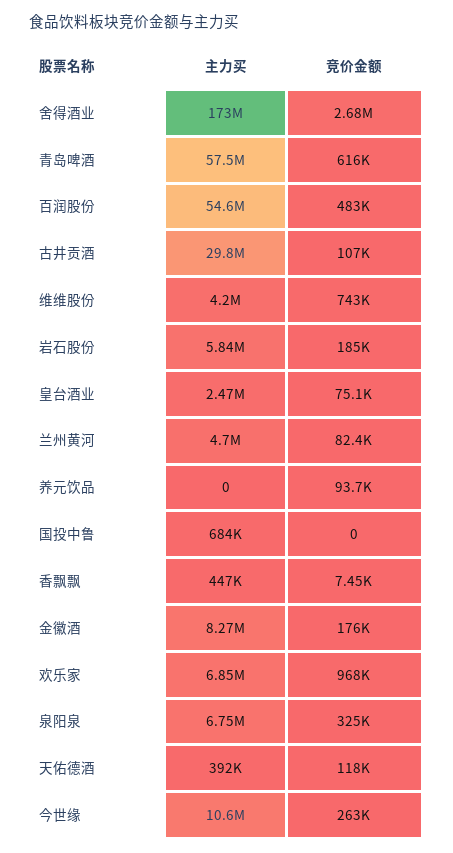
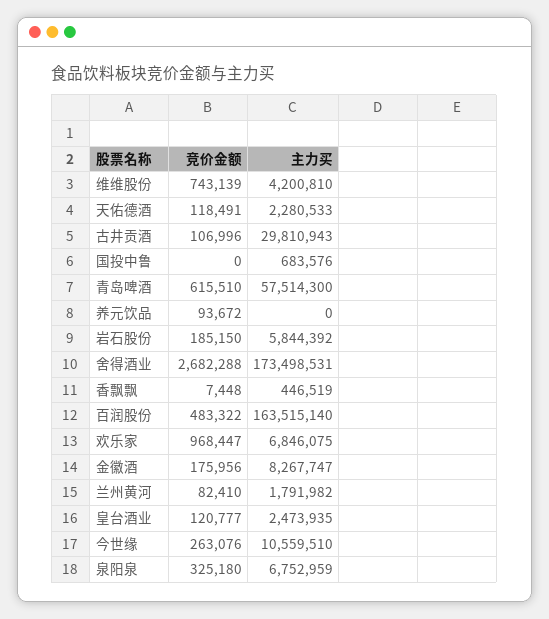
  {
    "主力买": {
      "舍得酒业": 173498531,
      "青岛啤酒": 57514300,
-     "百润股份": 54600000,
+     "百润股份": 163515140,
      "古井贡酒": 29810943,
      "维维股份": 4200810,
      "岩石股份": 5844392,
      "皇台酒业": 2473935,
-     "兰州黄河": 4700000,
+     "兰州黄河": 1791982,
      "养元饮品": 0,
      "国投中鲁": 683576,
      "香飘飘": 446519,
      "金徽酒": 8267747,
      "欢乐家": 6846075,
      "泉阳泉": 6752959,
-     "天佑德酒": 392000,
+     "天佑德酒": 2280533,
      "今世缘": 10559510
    },
    "竞价金额": {
      "舍得酒业": 2682288,
      "青岛啤酒": 615510,
      "百润股份": 483322,
      "古井贡酒": 106996,
      "维维股份": 743139,
      "岩石股份": 185150,
-     "皇台酒业": 75100,
+     "皇台酒业": 120777,
      "兰州黄河": 82410,
      "养元饮品": 93672,
      "国投中鲁": 0,
      "香飘飘": 7448,
      "金徽酒": 175956,
      "欢乐家": 968447,
      "泉阳泉": 325180,
      "天佑德酒": 118491,
      "今世缘": 263076
    }
  }

